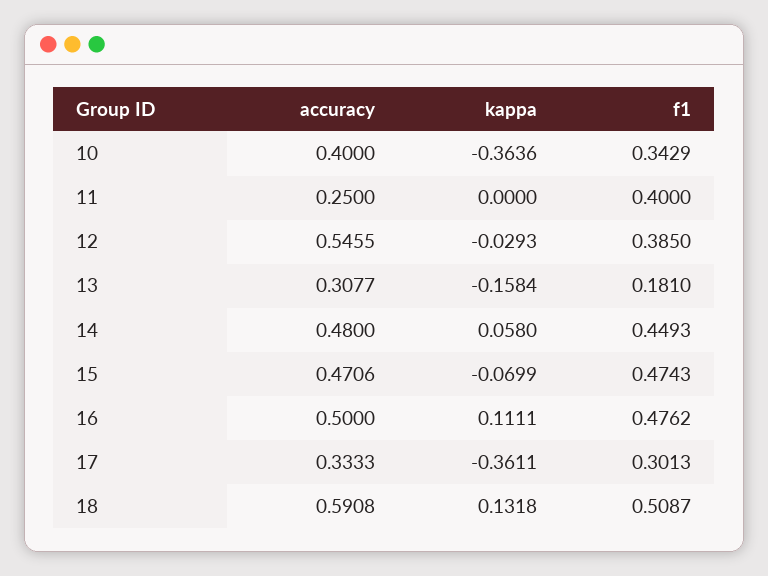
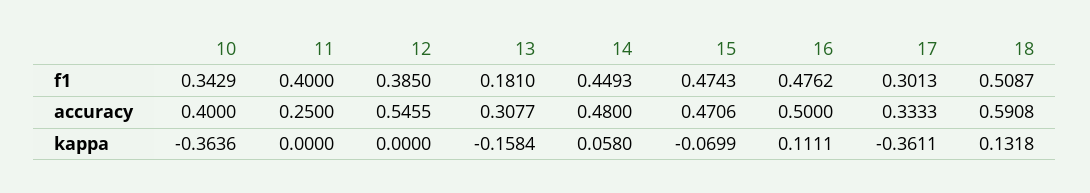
  {
    "accuracy": {
      "10": 0.4,
      "11": 0.25,
      "12": 0.5455,
      "13": 0.3077,
      "14": 0.48,
      "15": 0.4706,
      "16": 0.5,
      "17": 0.3333,
      "18": 0.5908
    },
    "kappa": {
      "10": -0.3636,
      "11": 0,
-     "12": -0.0293,
+     "12": 0,
      "13": -0.1584,
      "14": 0.058,
      "15": -0.0699,
      "16": 0.1111,
      "17": -0.3611,
      "18": 0.1318
    },
    "f1": {
      "10": 0.3429,
      "11": 0.4,
      "12": 0.385,
      "13": 0.181,
      "14": 0.4493,
      "15": 0.4743,
      "16": 0.4762,
      "17": 0.3013,
      "18": 0.5087
    }
  }

